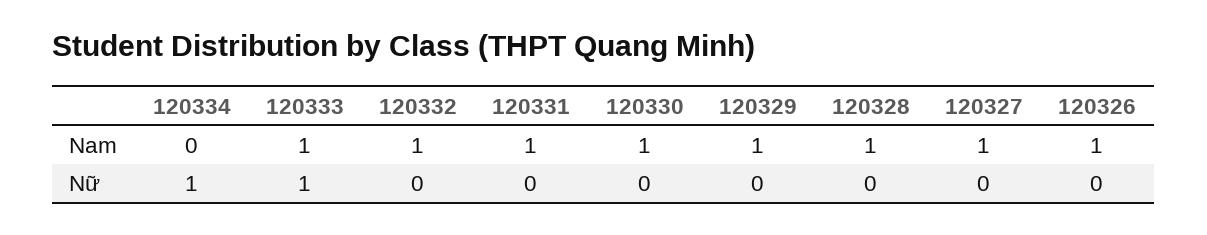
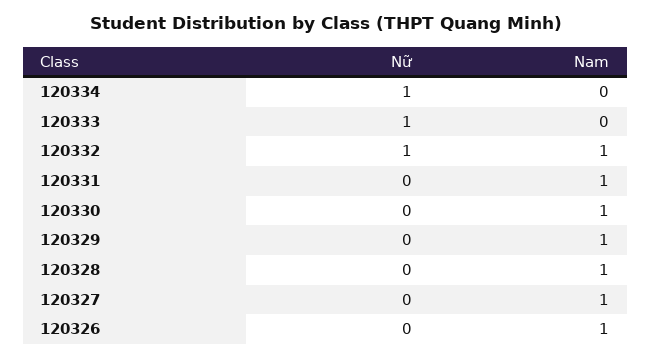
  {
    "120334": {
      "Nam": 0,
      "Nữ": 1
    },
    "120333": {
-     "Nam": 1,
+     "Nam": 0,
      "Nữ": 1
    },
    "120332": {
      "Nam": 1,
-     "Nữ": 0
+     "Nữ": 1
    },
    "120331": {
      "Nam": 1,
      "Nữ": 0
    },
    "120330": {
      "Nam": 1,
      "Nữ": 0
    },
    "120329": {
      "Nam": 1,
      "Nữ": 0
    },
    "120328": {
      "Nam": 1,
      "Nữ": 0
    },
    "120327": {
      "Nam": 1,
      "Nữ": 0
    },
    "120326": {
      "Nam": 1,
      "Nữ": 0
    }
  }

